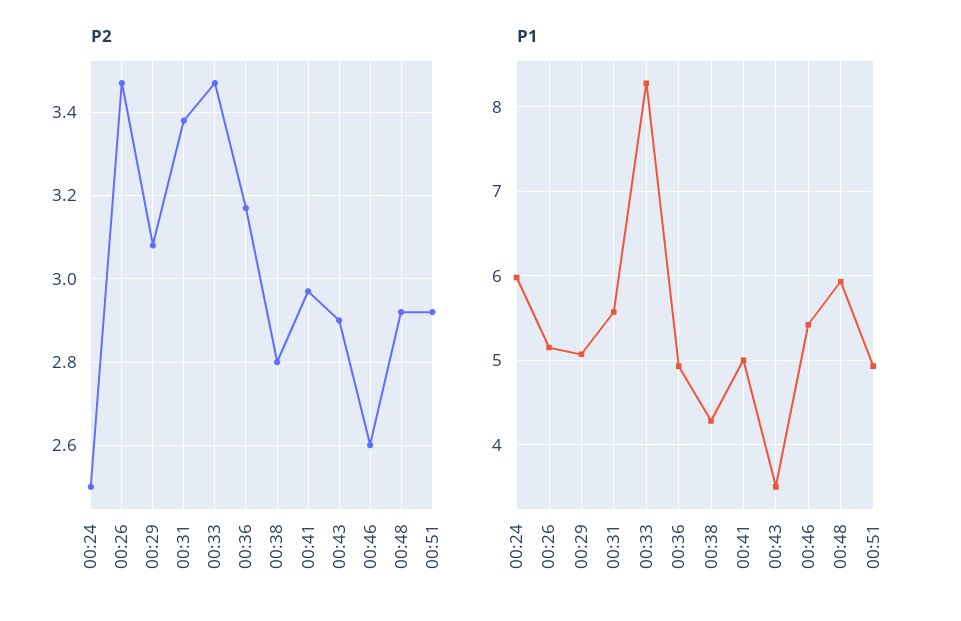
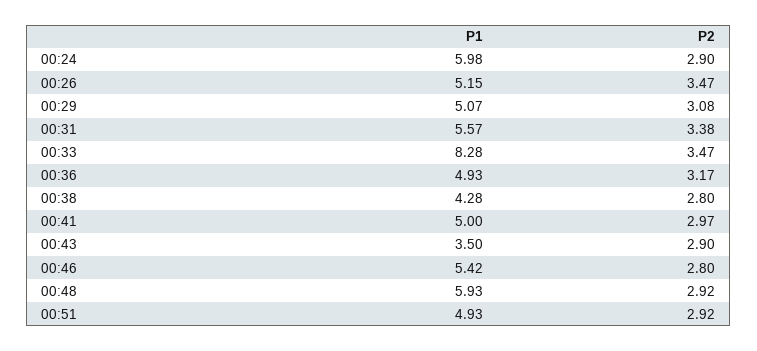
  {
    "P2": {
-     "00:24": 2.5,
+     "00:24": 2.9,
      "00:26": 3.47,
      "00:29": 3.08,
      "00:31": 3.38,
      "00:33": 3.47,
      "00:36": 3.17,
      "00:38": 2.8,
      "00:41": 2.97,
      "00:43": 2.9,
-     "00:46": 2.6,
+     "00:46": 2.8,
      "00:48": 2.92,
      "00:51": 2.92
    },
    "P1": {
      "00:24": 5.98,
      "00:26": 5.15,
      "00:29": 5.07,
      "00:31": 5.57,
      "00:33": 8.28,
      "00:36": 4.93,
      "00:38": 4.28,
      "00:41": 5,
      "00:43": 3.5,
      "00:46": 5.42,
      "00:48": 5.93,
      "00:51": 4.93
    }
  }

